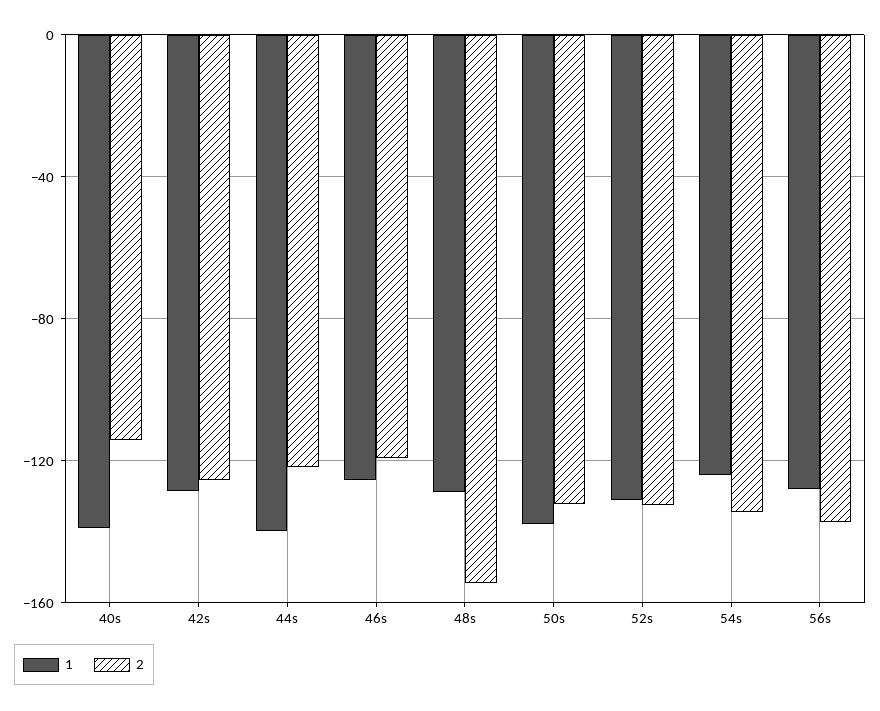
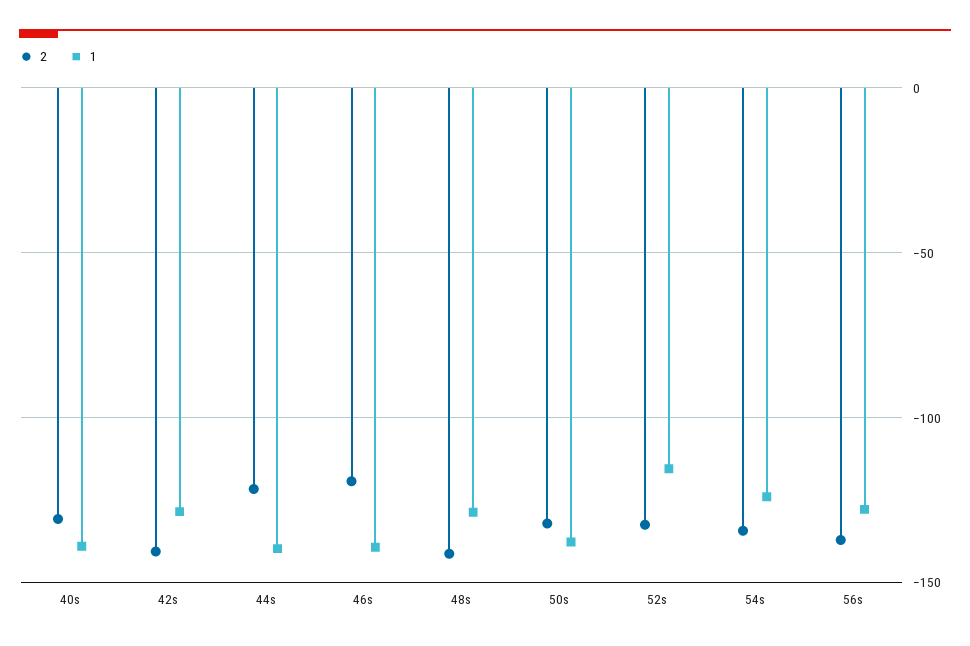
  {
    "1": {
      "40s": -140,
      "42s": -130,
      "44s": -140,
-     "46s": -125,
+     "46s": -140,
      "48s": -130,
      "50s": -140,
-     "52s": -130,
+     "52s": -115,
      "54s": -125,
      "56s": -130
    },
    "2": {
-     "40s": -115,
+     "40s": -130,
-     "42s": -125,
+     "42s": -140,
      "44s": -120,
      "46s": -120,
-     "48s": -155,
+     "48s": -140,
      "50s": -130,
      "52s": -135,
      "54s": -135,
      "56s": -135
    }
  }

